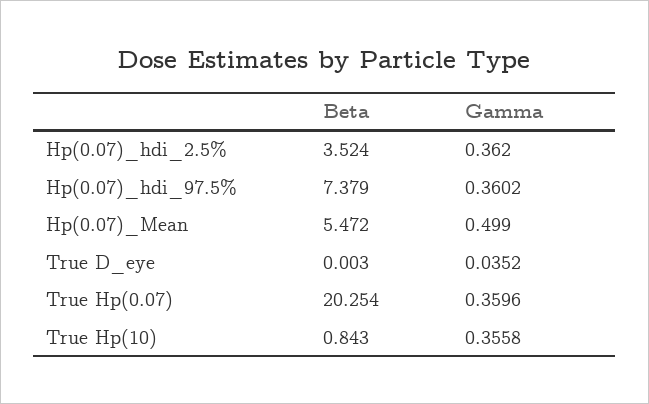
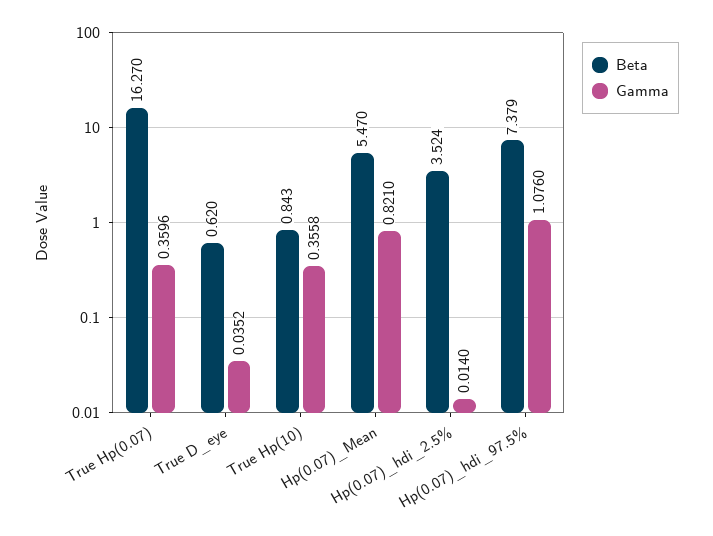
  {
    "Beta": {
      "Hp(0.07)_hdi_2.5%": 3.524,
      "Hp(0.07)_hdi_97.5%": 7.379,
-     "Hp(0.07)_Mean": 5.472,
+     "Hp(0.07)_Mean": 5.47,
-     "True D_eye": 0.003,
+     "True D_eye": 0.62,
-     "True Hp(0.07)": 20.254,
+     "True Hp(0.07)": 16.27,
      "True Hp(10)": 0.843
    },
    "Gamma": {
-     "Hp(0.07)_hdi_2.5%": 0.362,
+     "Hp(0.07)_hdi_2.5%": 0.014,
-     "Hp(0.07)_hdi_97.5%": 0.3602,
+     "Hp(0.07)_hdi_97.5%": 1.076,
-     "Hp(0.07)_Mean": 0.499,
+     "Hp(0.07)_Mean": 0.821,
      "True D_eye": 0.0352,
      "True Hp(0.07)": 0.3596,
      "True Hp(10)": 0.3558
    }
  }

